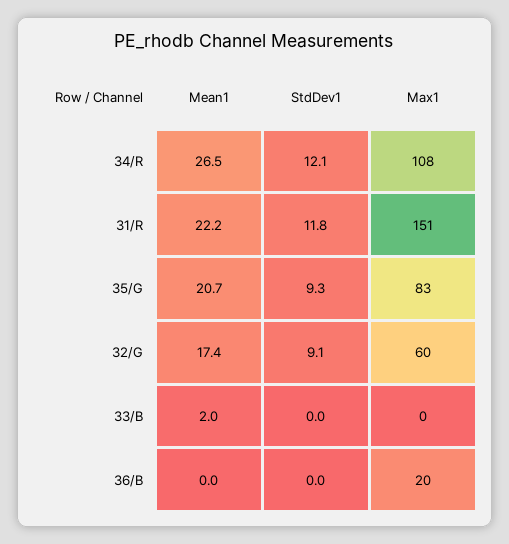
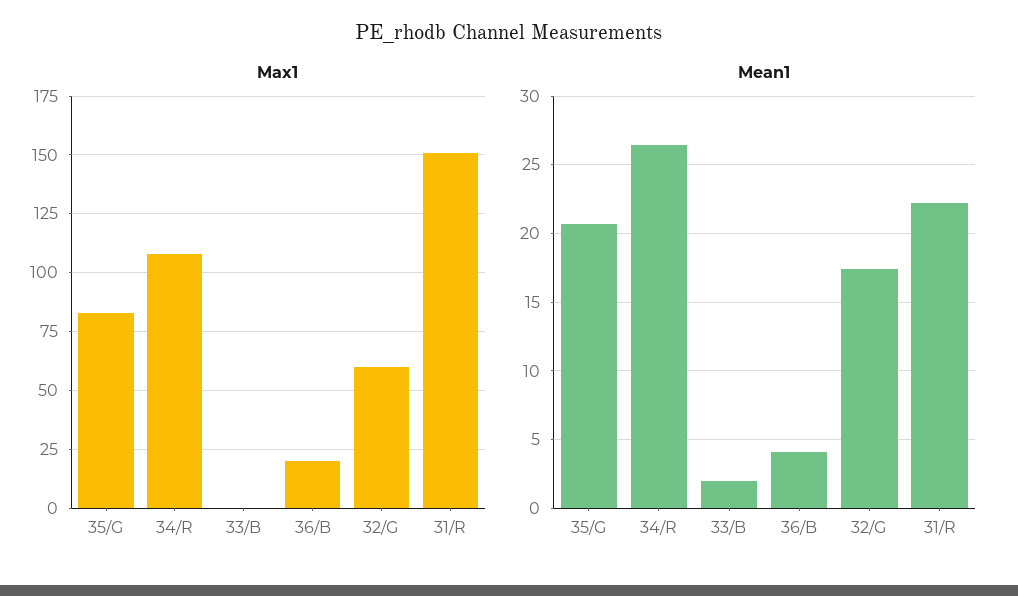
  {
    "Mean1": {
      "34/R": 26.5,
      "31/R": 22.2,
      "35/G": 20.7,
      "32/G": 17.4,
      "33/B": 2,
-     "36/B": 0
+     "36/B": 4
    },
-   "StdDev1": {
-     "34/R": 12.1,
-     "31/R": 11.8,
-     "35/G": 9.3,
-     "32/G": 9.1,
-     "33/B": 0,
-     "36/B": 0
-   },
    "Max1": {
      "34/R": 108,
      "31/R": 151,
      "35/G": 83,
      "32/G": 60,
      "33/B": 0,
      "36/B": 20
    }
  }

